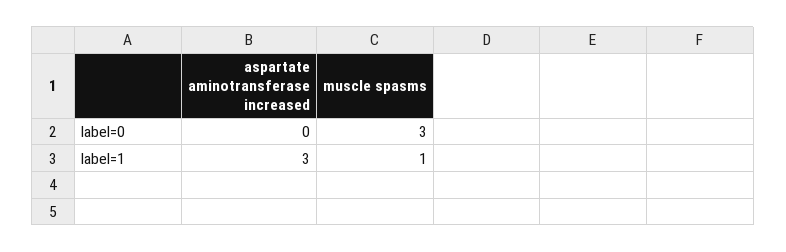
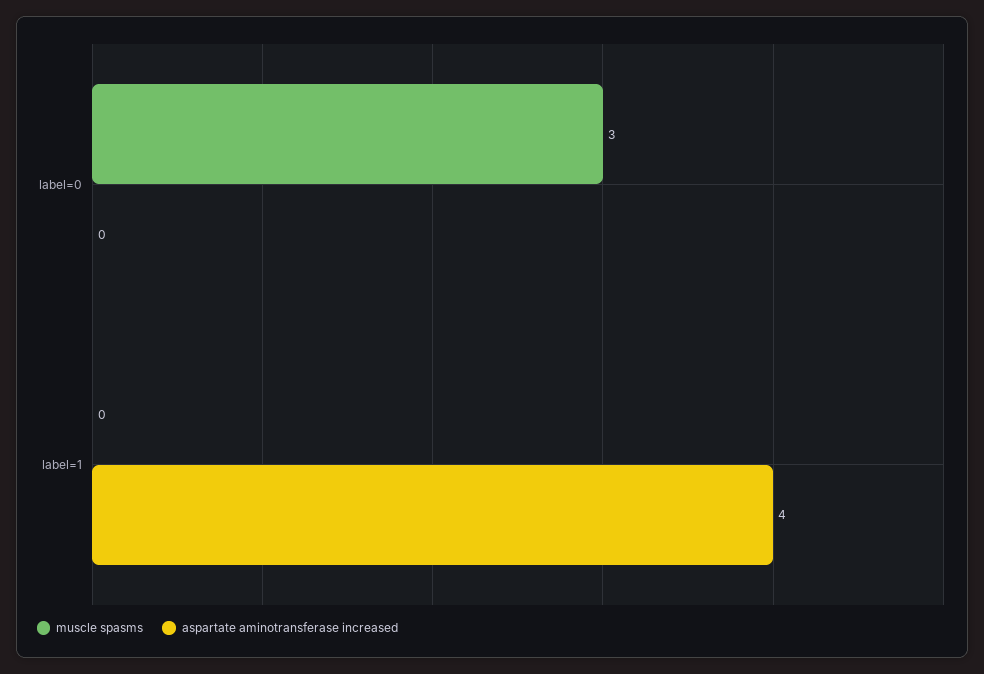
  {
    "aspartate aminotransferase increased": {
      "label=0": 0,
-     "label=1": 3
+     "label=1": 4
    },
    "muscle spasms": {
      "label=0": 3,
-     "label=1": 1
+     "label=1": 0
    }
  }

